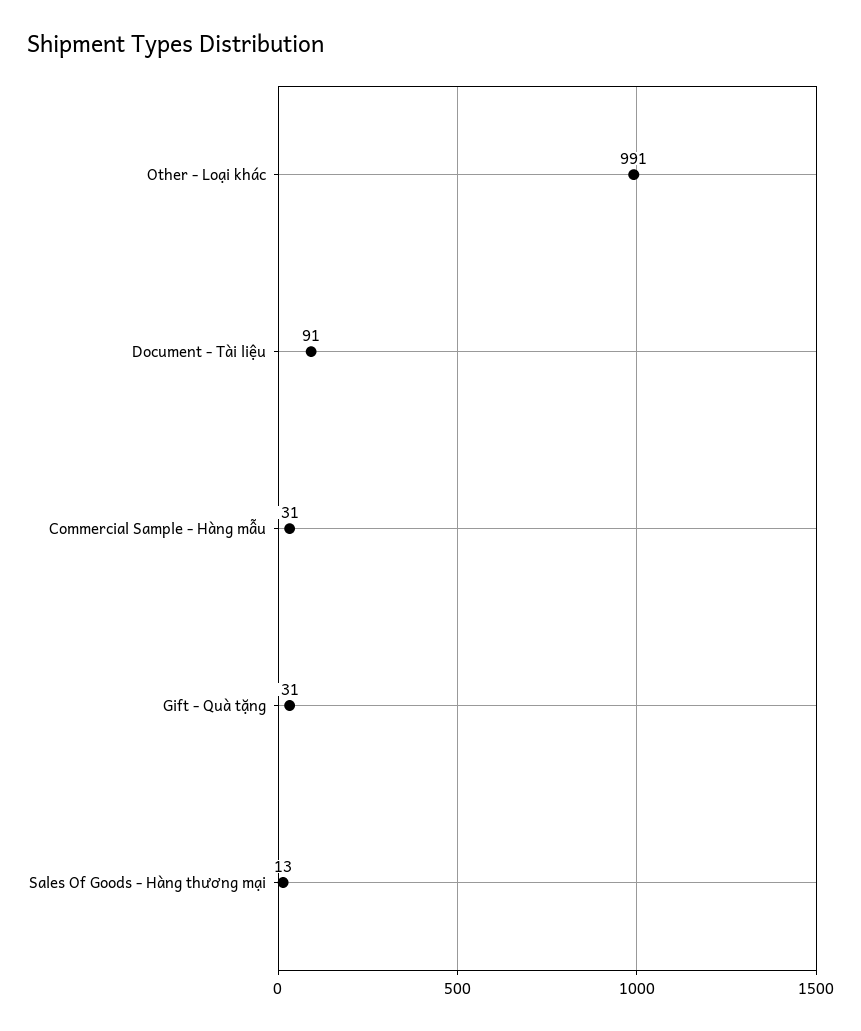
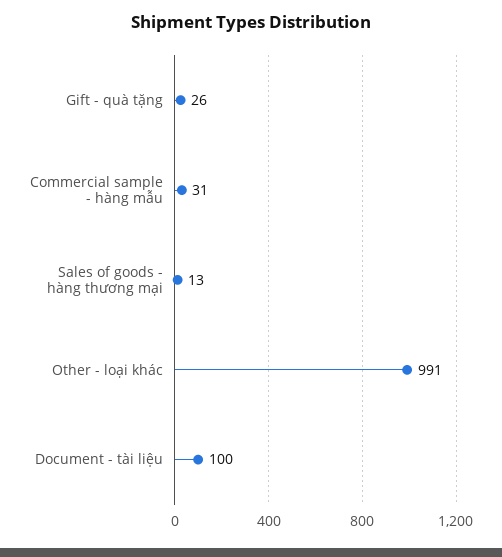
  {
    "Other - Loại khác": 991,
-   "Document - Tài liệu": 91,
+   "Document - Tài liệu": 100,
    "Commercial Sample - Hàng mẫu": 31,
-   "Gift - Quà tặng": 31,
+   "Gift - Quà tặng": 26,
    "Sales Of Goods - Hàng thương mại": 13
  }

